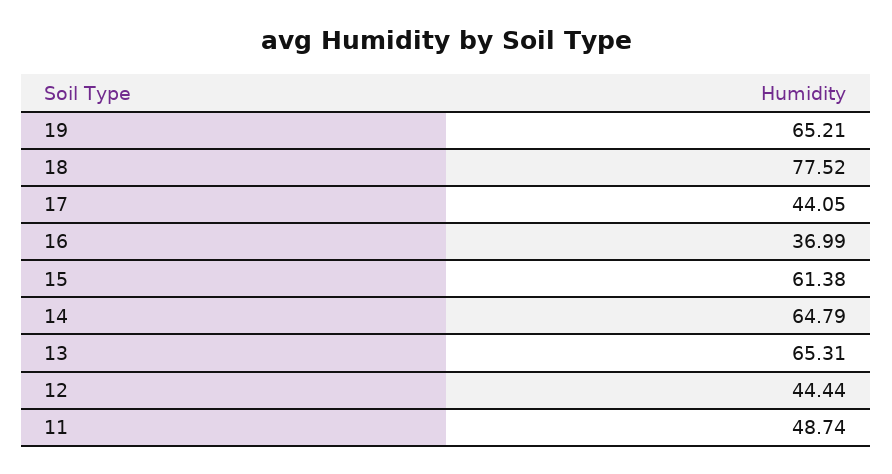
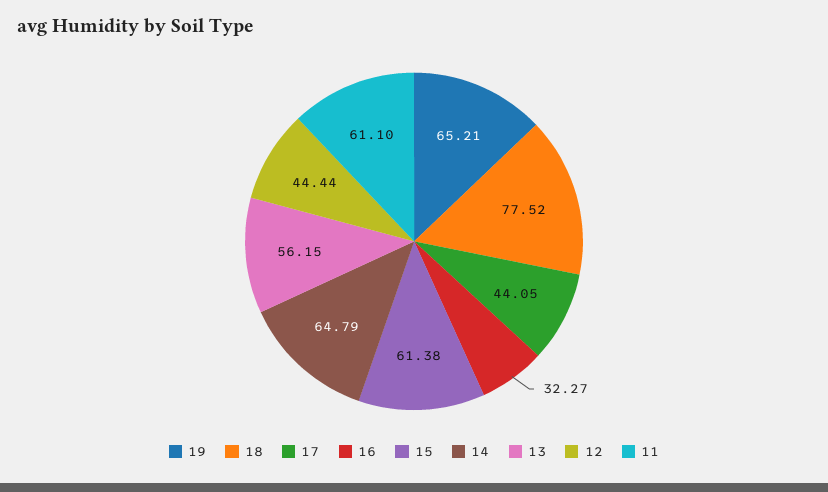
  {
    "19": 65.21,
    "18": 77.52,
    "17": 44.05,
-   "16": 36.99,
+   "16": 32.27,
    "15": 61.38,
    "14": 64.79,
-   "13": 65.31,
+   "13": 56.15,
    "12": 44.44,
-   "11": 48.74
+   "11": 61.1
  }

